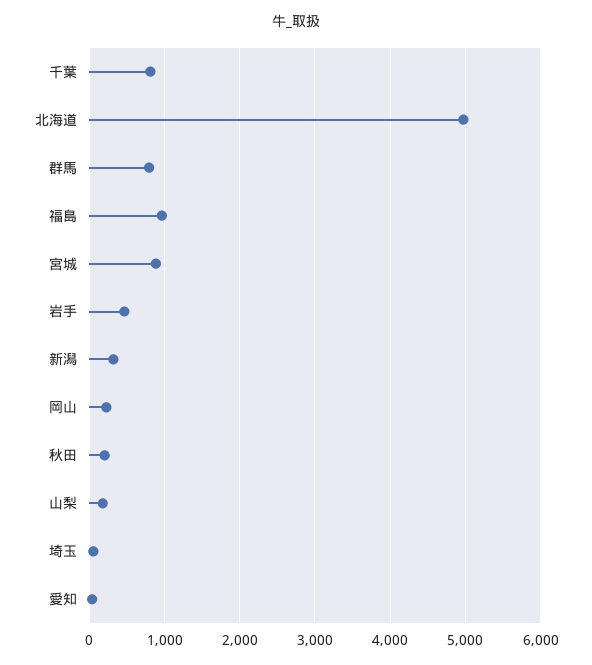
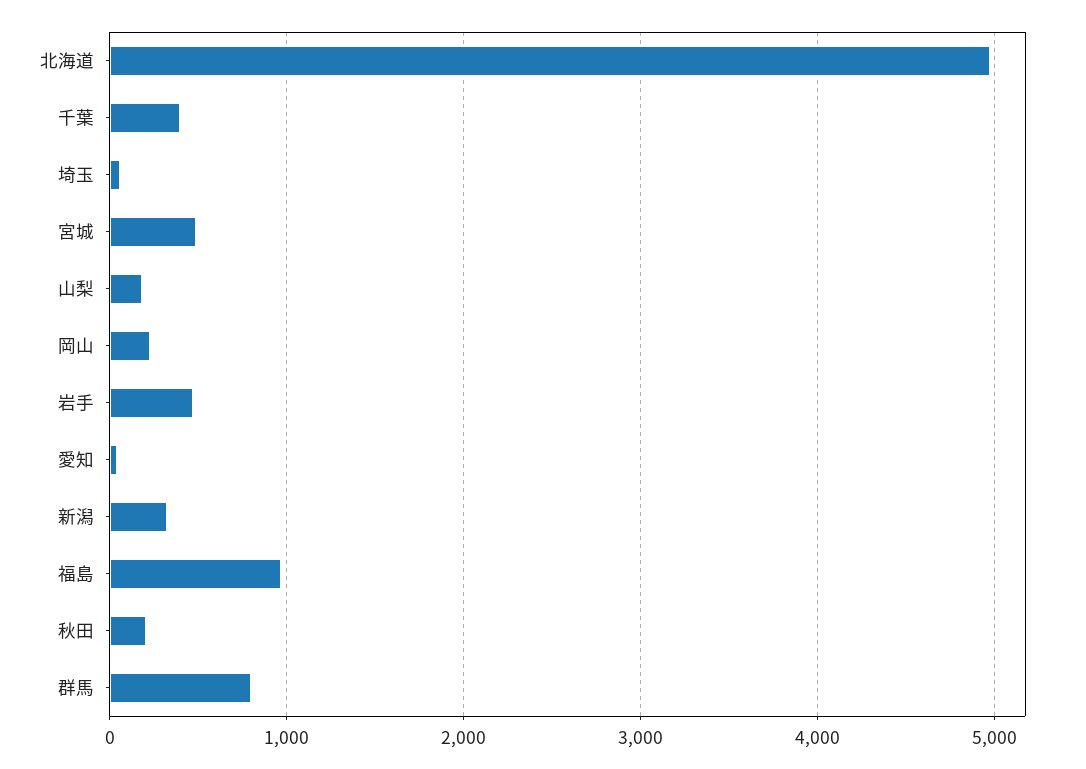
  {
-   "千葉": 800,
+   "千葉": 400,
    "北海道": 5000,
    "群馬": 800,
    "福島": 1000,
-   "宮城": 900,
+   "宮城": 500,
    "岩手": 500,
    "新潟": 300,
    "岡山": 200,
    "秋田": 200,
    "山梨": 200,
    "埼玉": 100,
    "愛知": 0
  }

